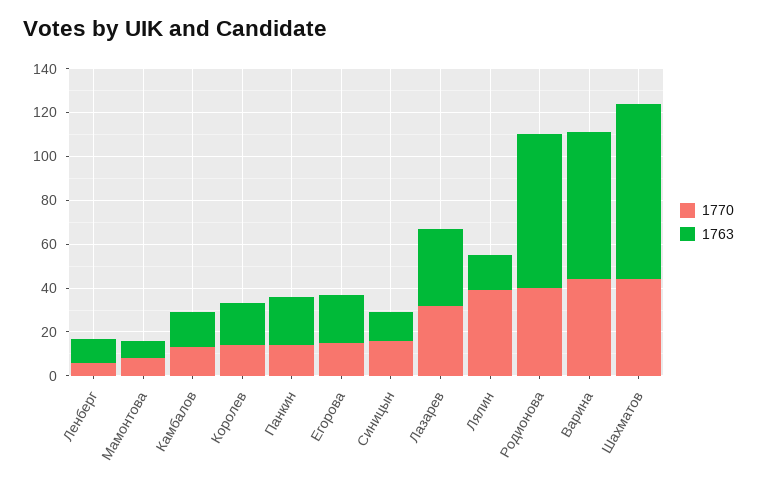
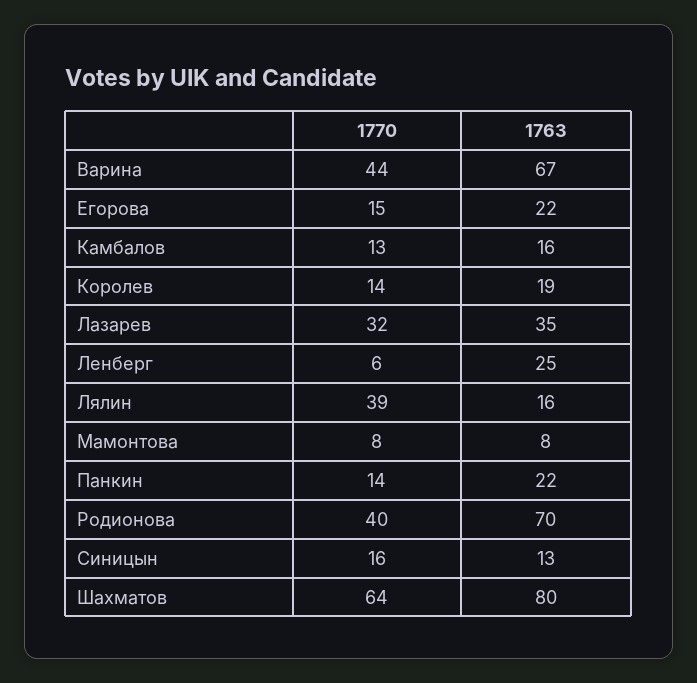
  {
    "1770": {
      "Ленберг": 6,
      "Мамонтова": 8,
      "Камбалов": 13,
      "Королев": 14,
      "Панкин": 14,
      "Егорова": 15,
      "Синицын": 16,
      "Лазарев": 32,
      "Лялин": 39,
      "Родионова": 40,
      "Варина": 44,
-     "Шахматов": 45
+     "Шахматов": 64
    },
    "1763": {
-     "Ленберг": 10,
+     "Ленберг": 25,
      "Мамонтова": 8,
      "Камбалов": 16,
      "Королев": 19,
      "Панкин": 22,
      "Егорова": 22,
      "Синицын": 13,
      "Лазарев": 35,
      "Лялин": 16,
      "Родионова": 70,
      "Варина": 67,
      "Шахматов": 80
    }
  }

